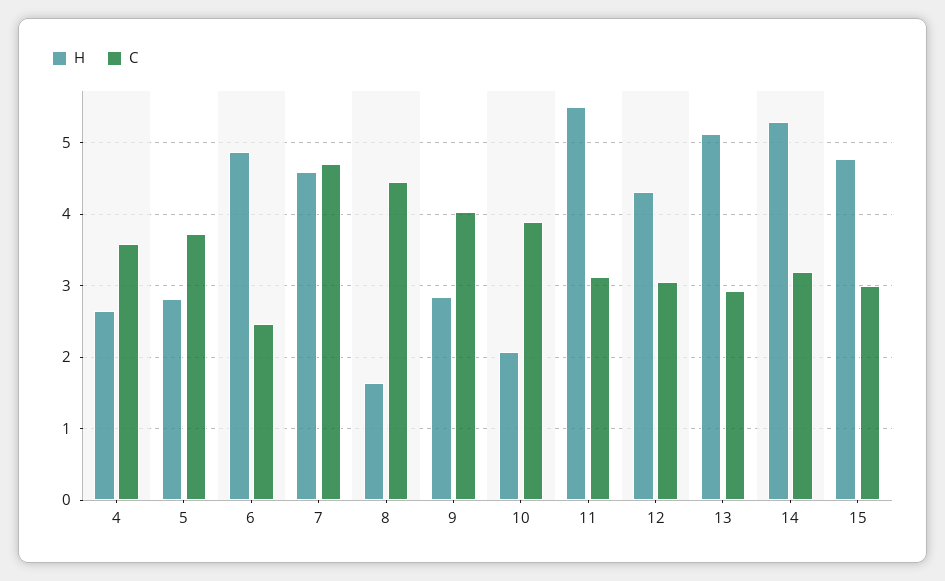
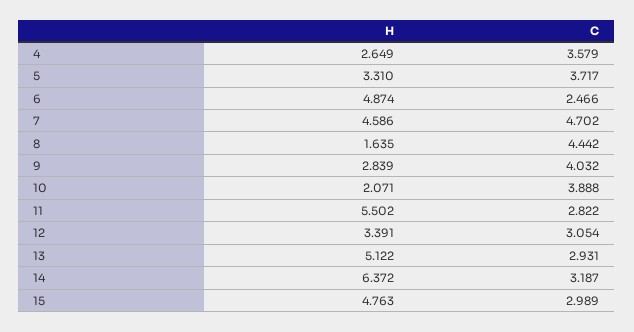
  {
    "H": {
      "4": 2.649,
-     "5": 2.8,
+     "5": 3.31,
      "6": 4.874,
      "7": 4.586,
      "8": 1.635,
      "9": 2.839,
      "10": 2.071,
      "11": 5.502,
-     "12": 4.3,
+     "12": 3.391,
      "13": 5.122,
-     "14": 5.3,
+     "14": 6.372,
      "15": 4.763
    },
    "C": {
      "4": 3.579,
      "5": 3.717,
      "6": 2.466,
      "7": 4.702,
      "8": 4.442,
      "9": 4.032,
      "10": 3.888,
-     "11": 3.1,
+     "11": 2.822,
      "12": 3.054,
      "13": 2.931,
      "14": 3.187,
      "15": 2.989
    }
  }

